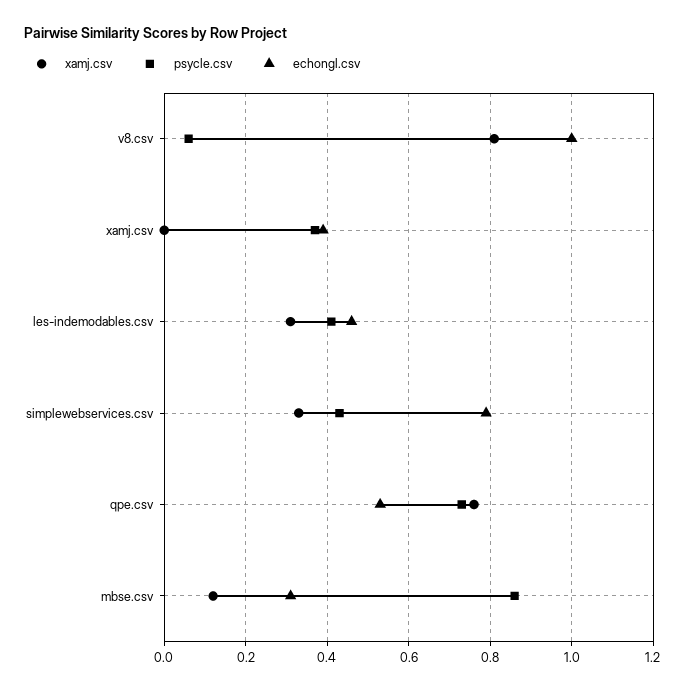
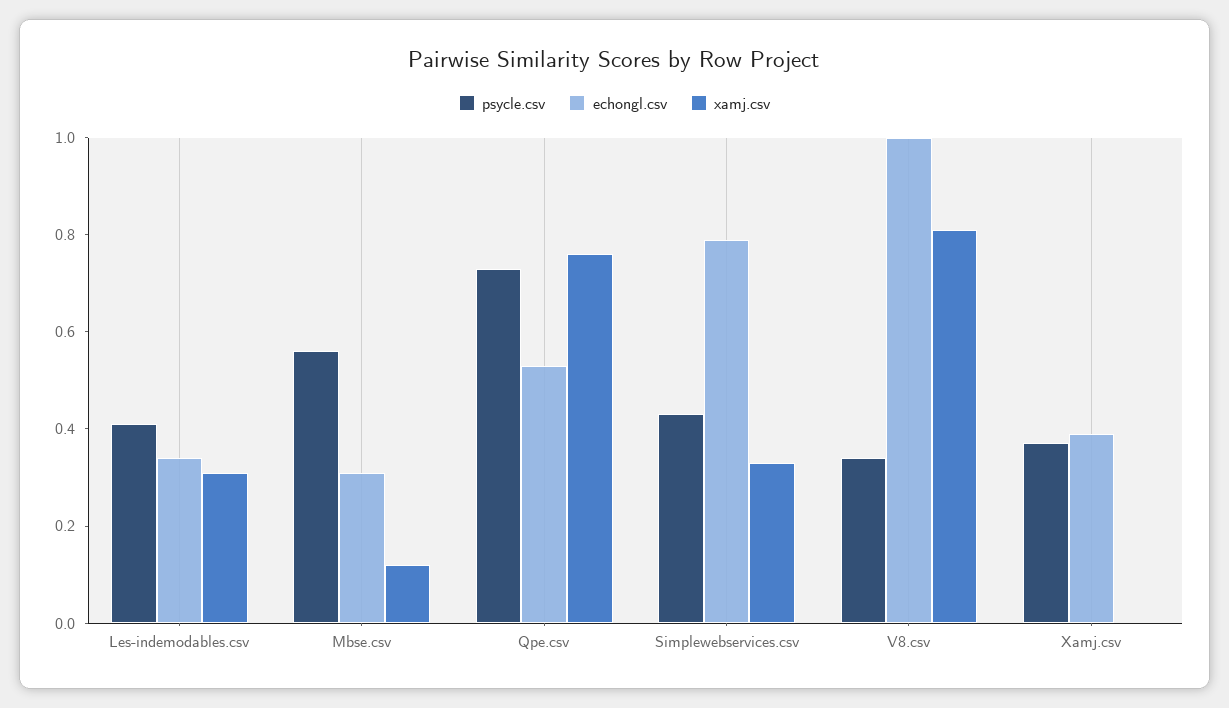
  {
    "xamj.csv": {
      "v8.csv": 0.8,
      "xamj.csv": 0,
      "les-indemodables.csv": 0.3,
      "simplewebservices.csv": 0.35,
      "qpe.csv": 0.75,
      "mbse.csv": 0.1
    },
    "psycle.csv": {
-     "v8.csv": 0.05,
+     "v8.csv": 0.35,
      "xamj.csv": 0.35,
      "les-indemodables.csv": 0.4,
      "simplewebservices.csv": 0.45,
      "qpe.csv": 0.75,
-     "mbse.csv": 0.85
+     "mbse.csv": 0.55
    },
    "echongl.csv": {
      "v8.csv": 1,
      "xamj.csv": 0.4,
-     "les-indemodables.csv": 0.45,
+     "les-indemodables.csv": 0.35,
      "simplewebservices.csv": 0.8,
      "qpe.csv": 0.55,
      "mbse.csv": 0.3
    }
  }

